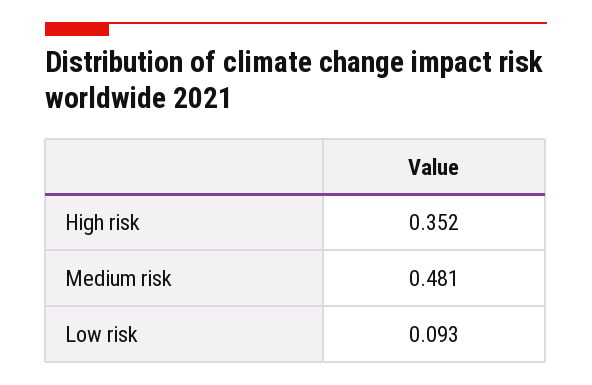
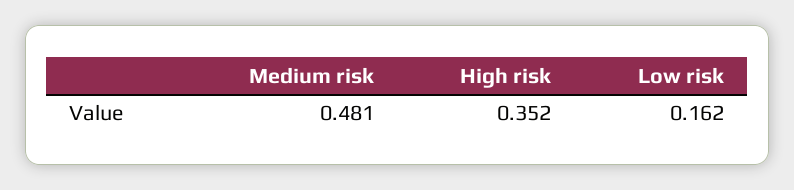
  {
    "High risk": 0.352,
    "Medium risk": 0.481,
-   "Low risk": 0.093
+   "Low risk": 0.162
  }

